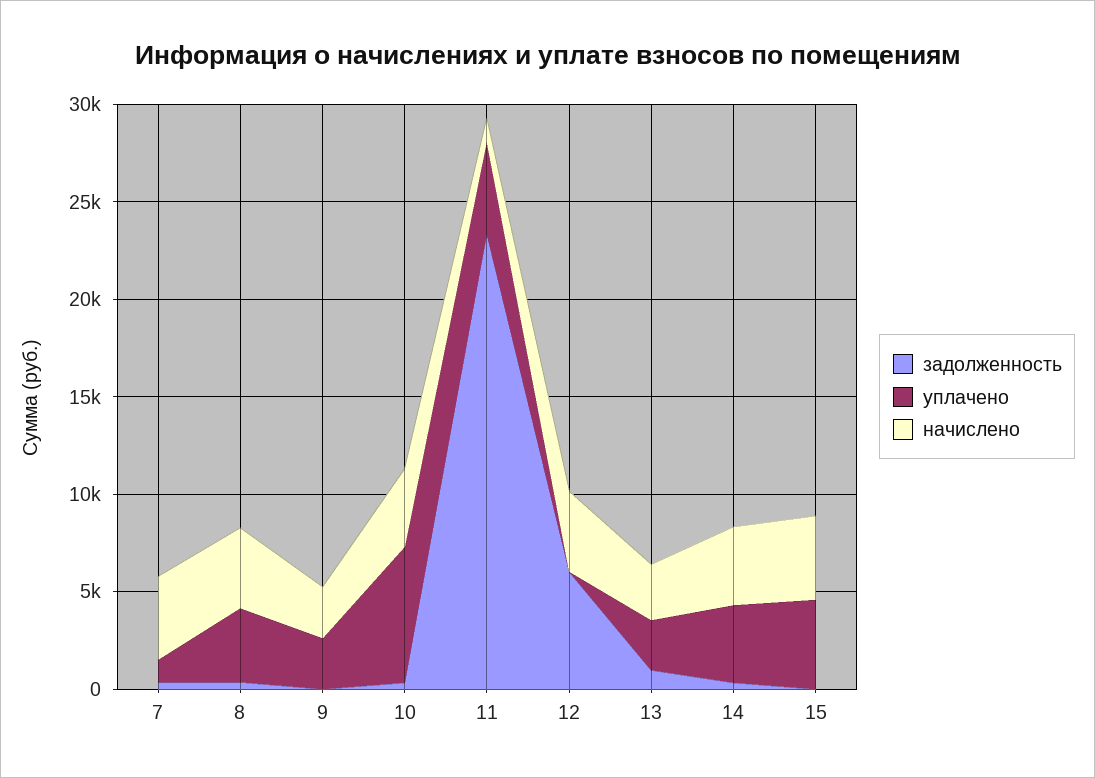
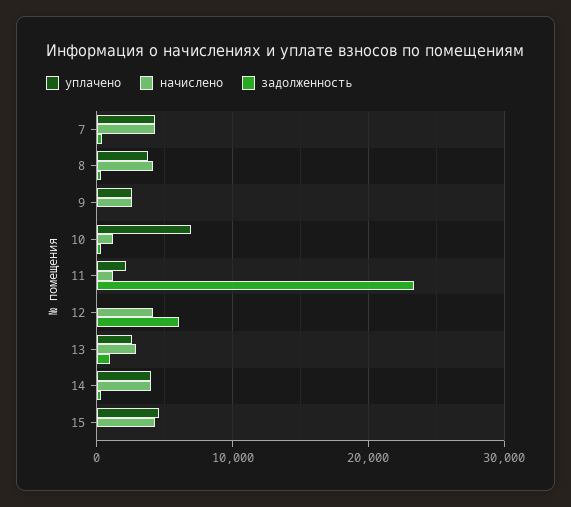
  {
    "задолженность": {
      "7": 0,
      "8": 0,
      "9": 0,
      "10": 0,
      "11": 23000,
      "12": 6000,
      "13": 1000,
      "14": 0,
      "15": 0
    },
    "уплачено": {
-     "7": 1000,
+     "7": 4000,
      "8": 4000,
      "9": 3000,
      "10": 7000,
-     "11": 5000,
+     "11": 2000,
      "12": 0,
      "13": 3000,
      "14": 4000,
      "15": 5000
    },
    "начислено": {
      "7": 4000,
      "8": 4000,
      "9": 3000,
-     "10": 4000,
+     "10": 1000,
      "11": 1000,
      "12": 4000,
      "13": 3000,
      "14": 4000,
      "15": 4000
    }
  }

